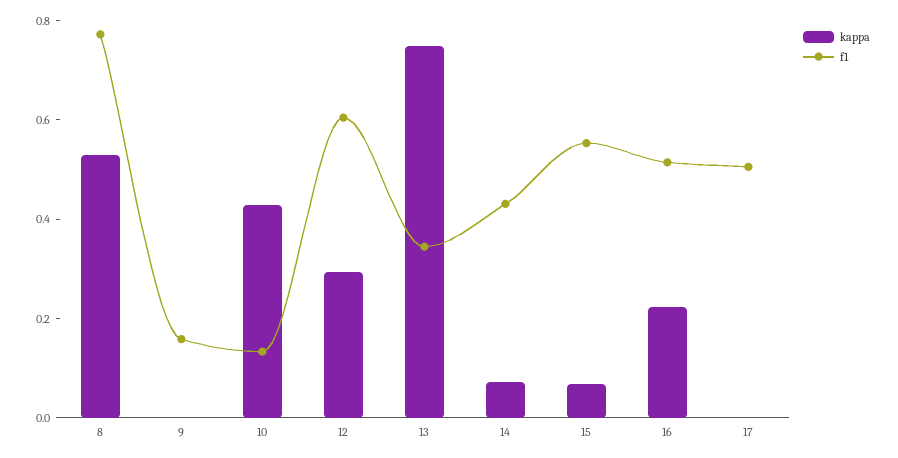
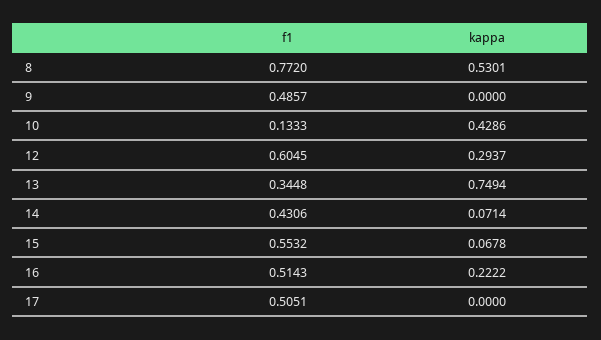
  {
    "kappa": {
      "8": 0.5301,
      "9": 0,
      "10": 0.4286,
      "12": 0.2937,
      "13": 0.7494,
      "14": 0.0714,
      "15": 0.0678,
      "16": 0.2222,
      "17": 0
    },
    "f1": {
      "8": 0.772,
-     "9": 0.15,
+     "9": 0.4857,
      "10": 0.1333,
      "12": 0.6045,
      "13": 0.3448,
      "14": 0.4306,
      "15": 0.5532,
      "16": 0.5143,
      "17": 0.5051
    }
  }

